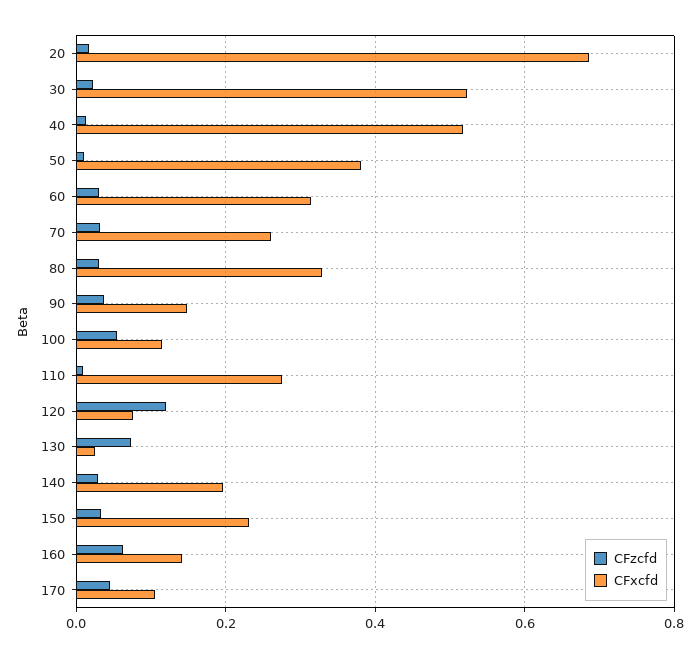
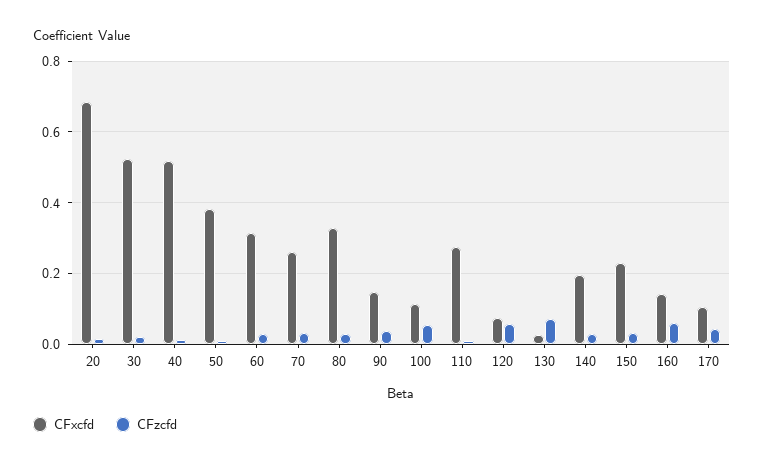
  {
    "CFzcfd": {
      "20": 0.02,
      "30": 0.02,
      "40": 0.02,
      "50": 0.02,
      "60": 0.04,
      "70": 0.04,
      "80": 0.04,
      "90": 0.04,
      "100": 0.06,
      "110": 0,
-     "120": 0.12,
+     "120": 0.06,
      "130": 0.08,
      "140": 0.02,
      "150": 0.04,
      "160": 0.06,
      "170": 0.04
    },
    "CFxcfd": {
      "20": 0.68,
      "30": 0.52,
      "40": 0.52,
      "50": 0.38,
      "60": 0.32,
      "70": 0.26,
      "80": 0.32,
      "90": 0.14,
      "100": 0.12,
      "110": 0.28,
      "120": 0.08,
      "130": 0.02,
      "140": 0.2,
      "150": 0.24,
      "160": 0.14,
      "170": 0.1
    }
  }

